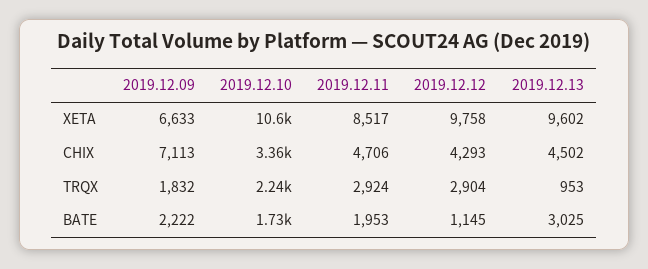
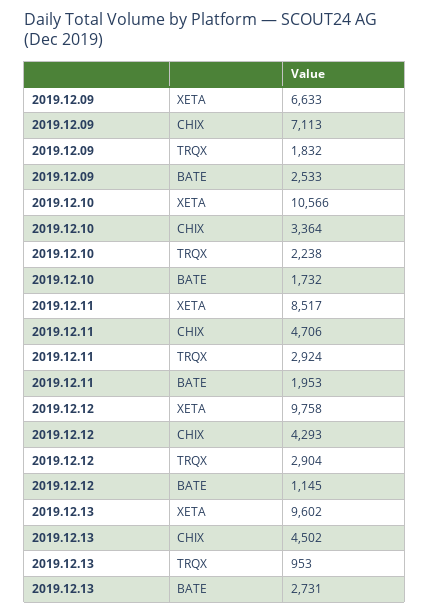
  {
    "2019.12.09": {
      "XETA": 6633,
      "CHIX": 7113,
      "TRQX": 1832,
-     "BATE": 2222
+     "BATE": 2533
    },
    "2019.12.10": {
      "XETA": 10566,
      "CHIX": 3364,
      "TRQX": 2238,
      "BATE": 1732
    },
    "2019.12.11": {
      "XETA": 8517,
      "CHIX": 4706,
      "TRQX": 2924,
      "BATE": 1953
    },
    "2019.12.12": {
      "XETA": 9758,
      "CHIX": 4293,
      "TRQX": 2904,
      "BATE": 1145
    },
    "2019.12.13": {
      "XETA": 9602,
      "CHIX": 4502,
      "TRQX": 953,
-     "BATE": 3025
+     "BATE": 2731
    }
  }

